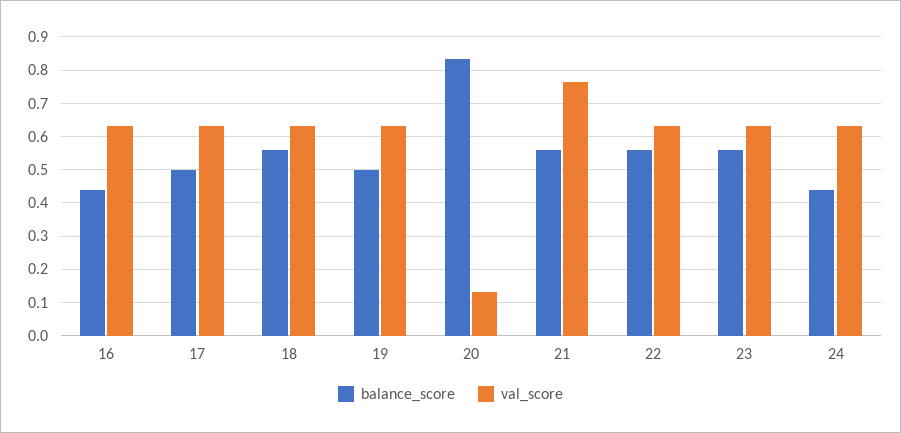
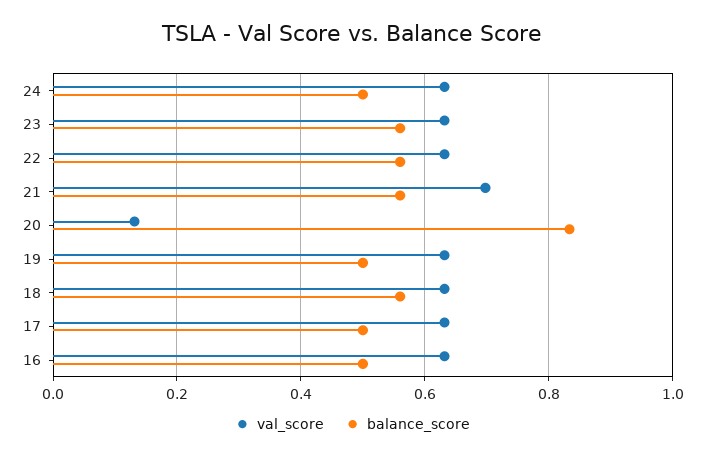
  {
    "balance_score": {
-     "16": 0.44,
+     "16": 0.5,
      "17": 0.5,
      "18": 0.56,
      "19": 0.5,
      "20": 0.84,
      "21": 0.56,
      "22": 0.56,
      "23": 0.56,
-     "24": 0.44
+     "24": 0.5
    },
    "val_score": {
      "16": 0.64,
      "17": 0.64,
      "18": 0.64,
      "19": 0.64,
      "20": 0.14,
-     "21": 0.76,
+     "21": 0.7,
      "22": 0.64,
      "23": 0.64,
      "24": 0.64
    }
  }

